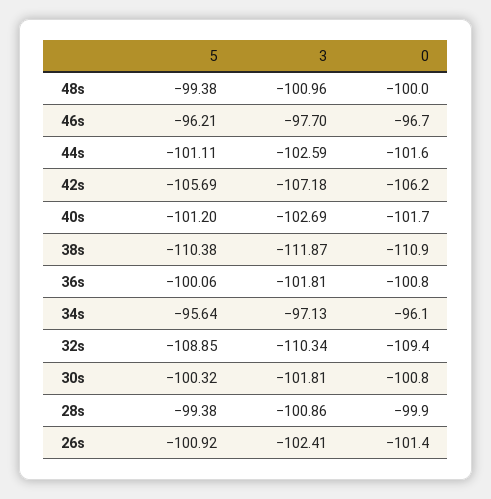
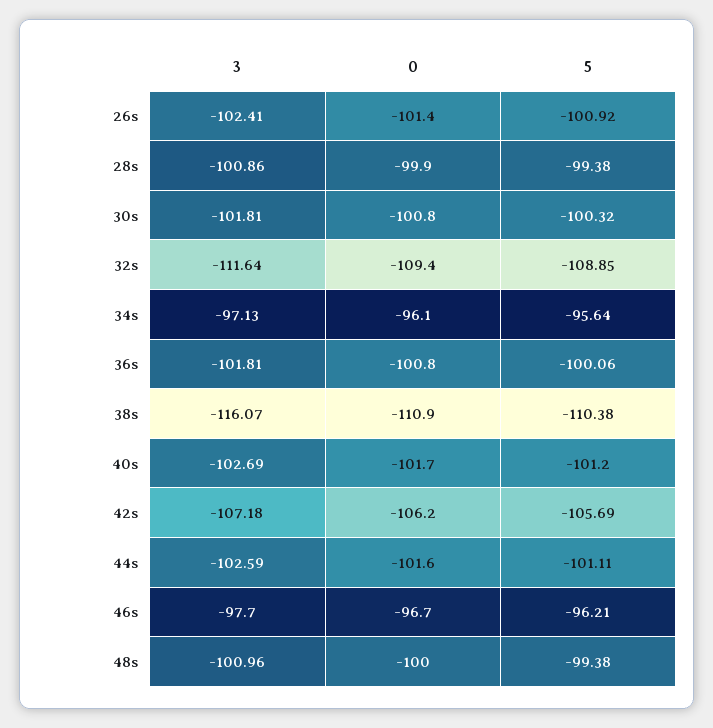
  {
    "5": {
      "48s": -99.38,
      "46s": -96.21,
      "44s": -101.11,
      "42s": -105.69,
      "40s": -101.2,
      "38s": -110.38,
      "36s": -100.06,
      "34s": -95.64,
      "32s": -108.85,
      "30s": -100.32,
      "28s": -99.38,
      "26s": -100.92
    },
    "3": {
      "48s": -100.96,
      "46s": -97.7,
      "44s": -102.59,
      "42s": -107.18,
      "40s": -102.69,
-     "38s": -111.87,
+     "38s": -116.07,
      "36s": -101.81,
      "34s": -97.13,
-     "32s": -110.34,
+     "32s": -111.64,
      "30s": -101.81,
      "28s": -100.86,
      "26s": -102.41
    },
    "0": {
      "48s": -100,
      "46s": -96.7,
      "44s": -101.6,
      "42s": -106.2,
      "40s": -101.7,
      "38s": -110.9,
      "36s": -100.8,
      "34s": -96.1,
      "32s": -109.4,
      "30s": -100.8,
      "28s": -99.9,
      "26s": -101.4
    }
  }

